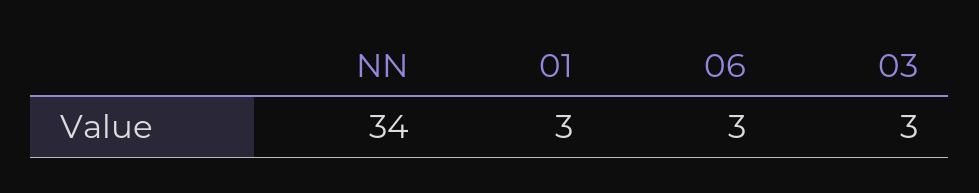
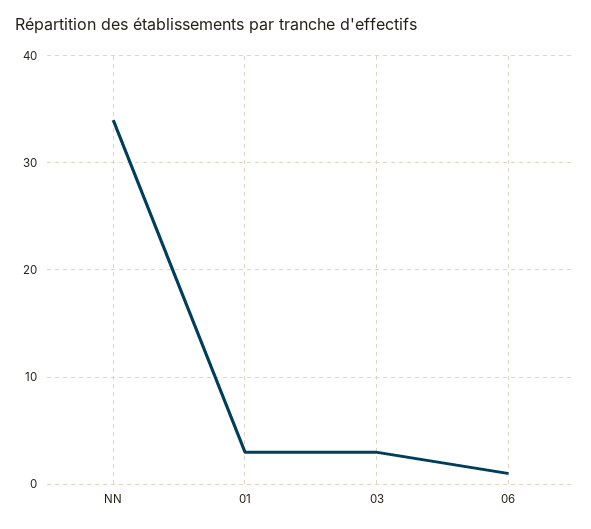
  {
    "NN": 34,
    "01": 3,
-   "06": 3,
+   "06": 1,
    "03": 3
  }

